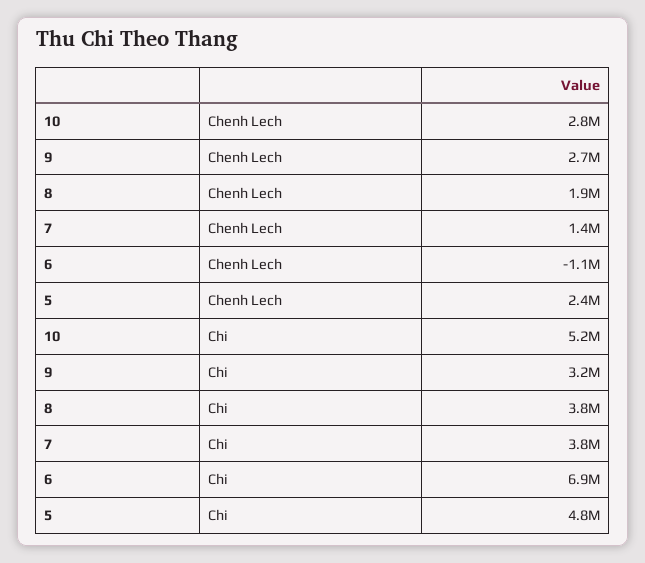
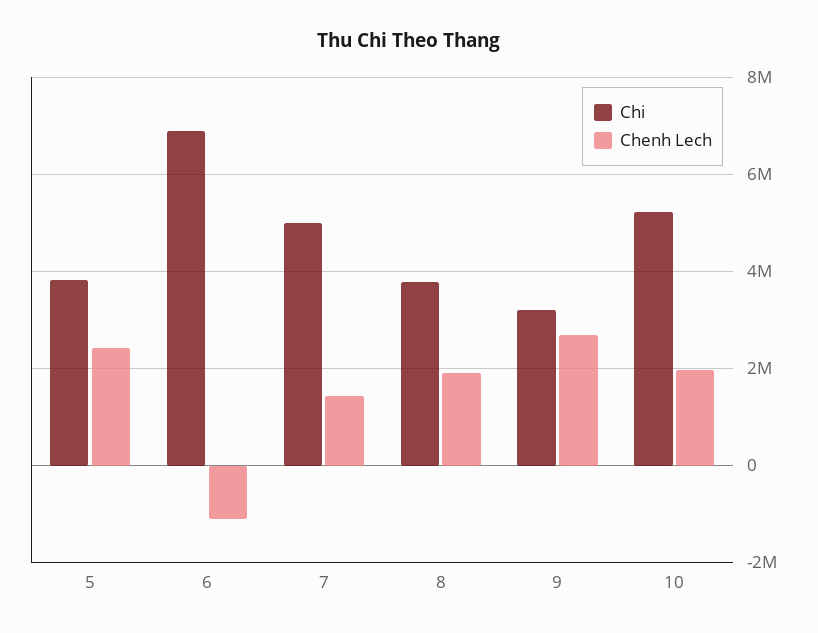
  {
    "Chenh Lech": {
-     "10": 2800000,
+     "10": 2000000,
      "9": 2700000,
      "8": 1900000,
      "7": 1400000,
      "6": -1100000,
      "5": 2400000
    },
    "Chi": {
      "10": 5200000,
      "9": 3200000,
      "8": 3800000,
-     "7": 3800000,
+     "7": 5000000,
      "6": 6900000,
-     "5": 4800000
+     "5": 3800000
    }
  }

